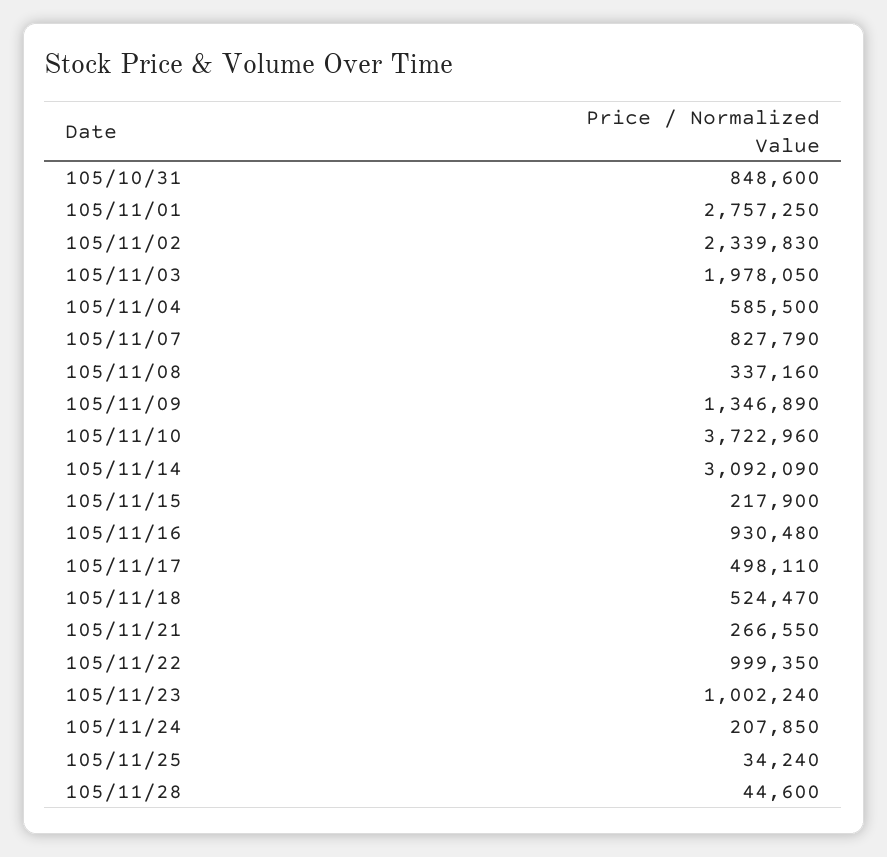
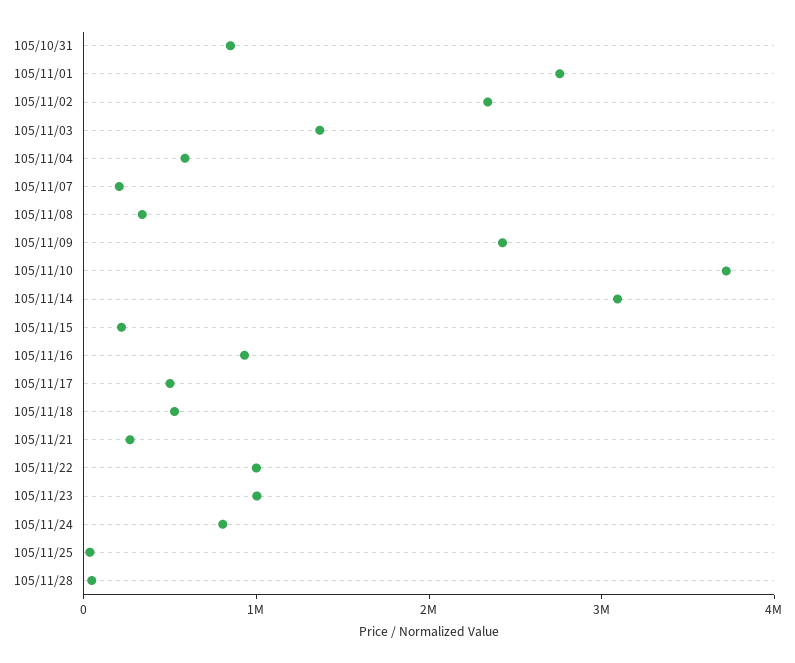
  {
    "105/10/31": 848600,
    "105/11/01": 2757250,
    "105/11/02": 2339830,
-   "105/11/03": 1978050,
+   "105/11/03": 1400000,
    "105/11/04": 585500,
-   "105/11/07": 827790,
+   "105/11/07": 200000,
    "105/11/08": 337160,
-   "105/11/09": 1346890,
+   "105/11/09": 2400000,
    "105/11/10": 3722960,
    "105/11/14": 3092090,
    "105/11/15": 217900,
    "105/11/16": 930480,
    "105/11/17": 498110,
    "105/11/18": 524470,
    "105/11/21": 266550,
    "105/11/22": 999350,
    "105/11/23": 1002240,
-   "105/11/24": 207850,
+   "105/11/24": 800000,
    "105/11/25": 34240,
    "105/11/28": 44600
  }

